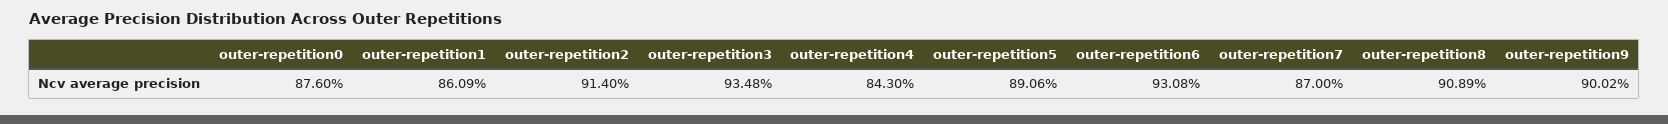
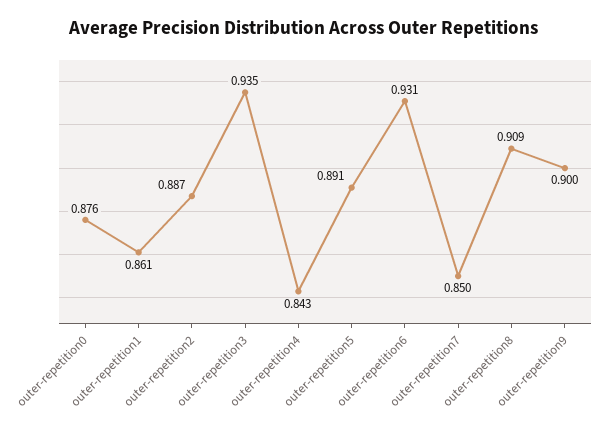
  {
    "outer-repetition0": 0.876,
    "outer-repetition1": 0.8609,
-   "outer-repetition2": 0.914,
+   "outer-repetition2": 0.887,
    "outer-repetition3": 0.9348,
    "outer-repetition4": 0.843,
    "outer-repetition5": 0.8906,
    "outer-repetition6": 0.9308,
-   "outer-repetition7": 0.87,
+   "outer-repetition7": 0.85,
    "outer-repetition8": 0.9089,
    "outer-repetition9": 0.9002
  }

